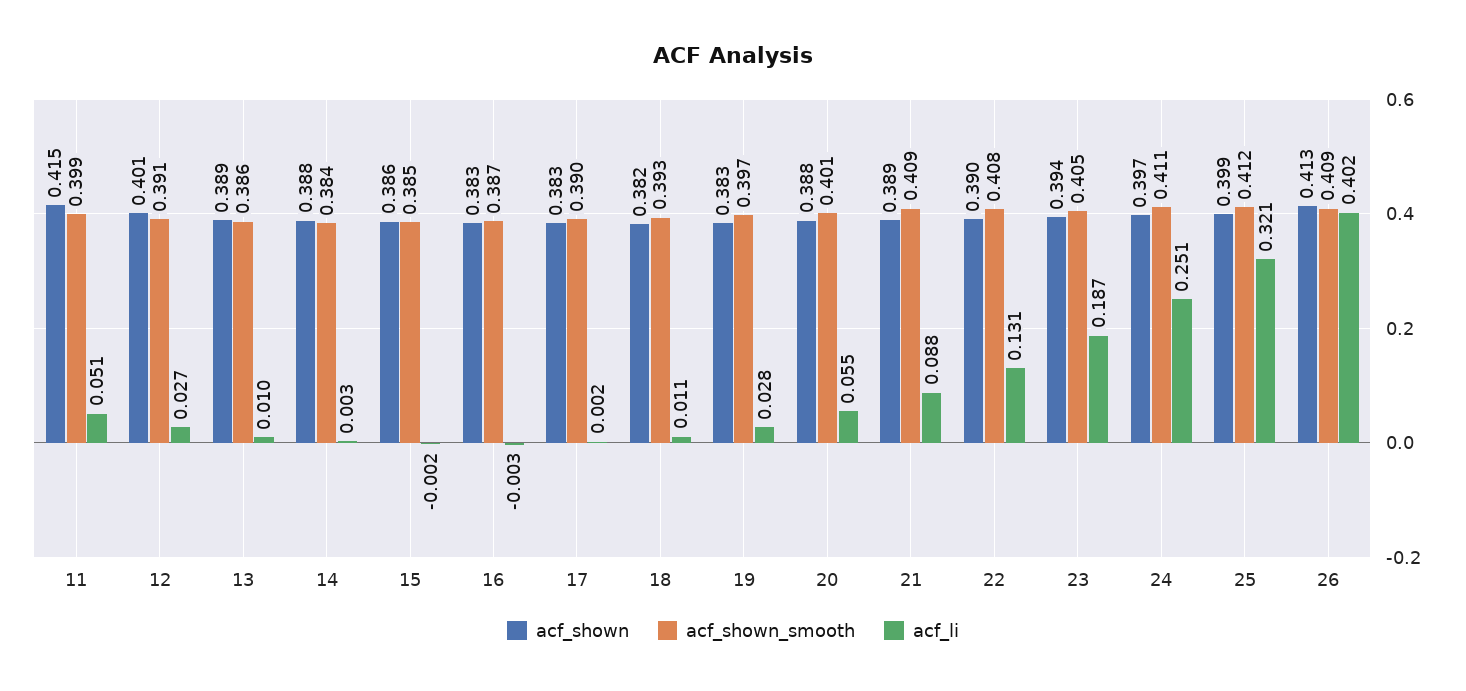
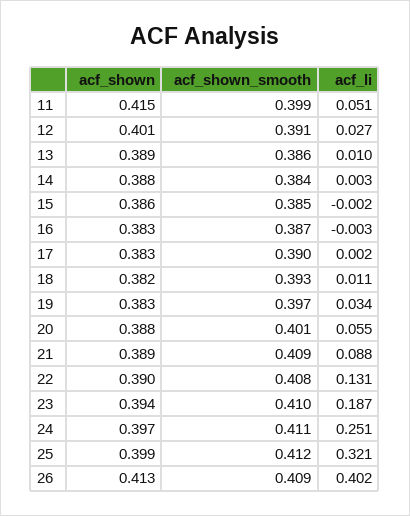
  {
    "acf_shown": {
      "11": 0.415,
      "12": 0.401,
      "13": 0.389,
      "14": 0.388,
      "15": 0.386,
      "16": 0.383,
      "17": 0.383,
      "18": 0.382,
      "19": 0.383,
      "20": 0.388,
      "21": 0.389,
      "22": 0.39,
      "23": 0.394,
      "24": 0.397,
      "25": 0.399,
      "26": 0.413
    },
    "acf_shown_smooth": {
      "11": 0.399,
      "12": 0.391,
      "13": 0.386,
      "14": 0.384,
      "15": 0.385,
      "16": 0.387,
      "17": 0.39,
      "18": 0.393,
      "19": 0.397,
      "20": 0.401,
      "21": 0.409,
      "22": 0.408,
-     "23": 0.405,
+     "23": 0.41,
      "24": 0.411,
      "25": 0.412,
      "26": 0.409
    },
    "acf_li": {
      "11": 0.051,
      "12": 0.027,
      "13": 0.01,
      "14": 0.003,
      "15": -0.002,
      "16": -0.003,
      "17": 0.002,
      "18": 0.011,
-     "19": 0.028,
+     "19": 0.034,
      "20": 0.055,
      "21": 0.088,
      "22": 0.131,
      "23": 0.187,
      "24": 0.251,
      "25": 0.321,
      "26": 0.402
    }
  }

